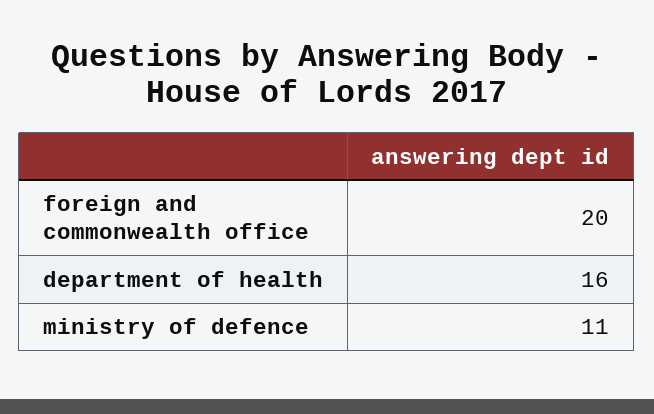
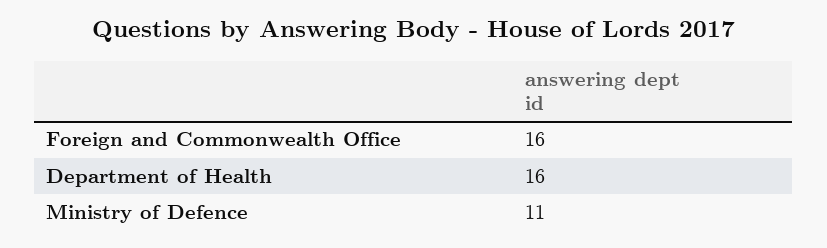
  {
-   "foreign and commonwealth office": 20,
+   "foreign and commonwealth office": 16,
    "department of health": 16,
    "ministry of defence": 11
  }

